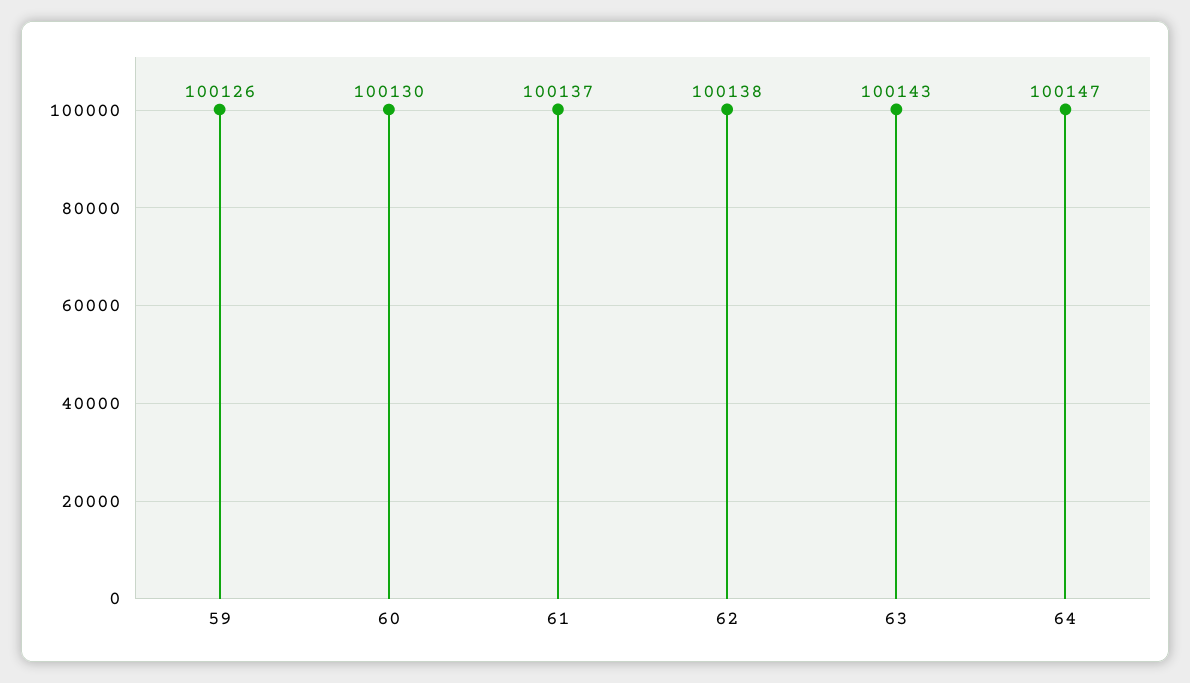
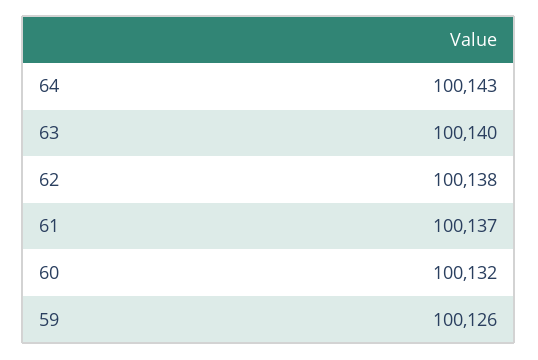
  {
    "59": 100126,
-   "60": 100130,
+   "60": 100132,
    "61": 100137,
    "62": 100138,
-   "63": 100143,
+   "63": 100140,
-   "64": 100147
+   "64": 100143
  }

